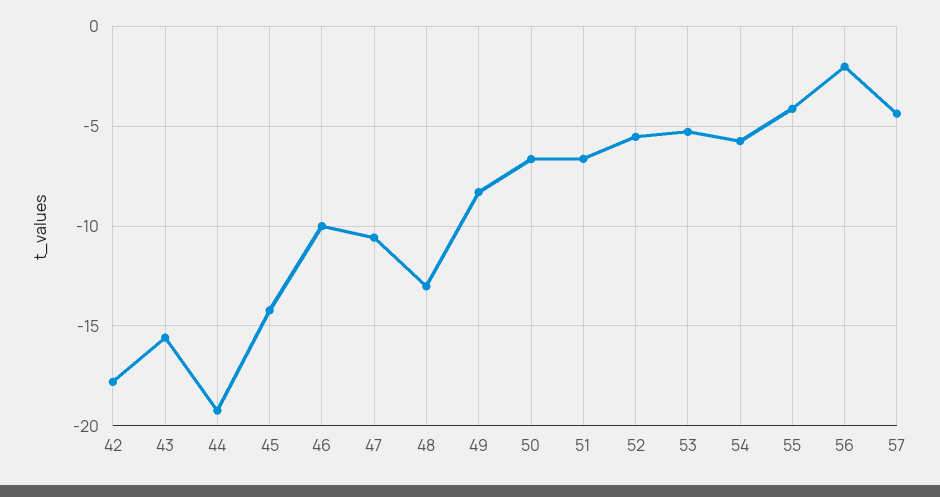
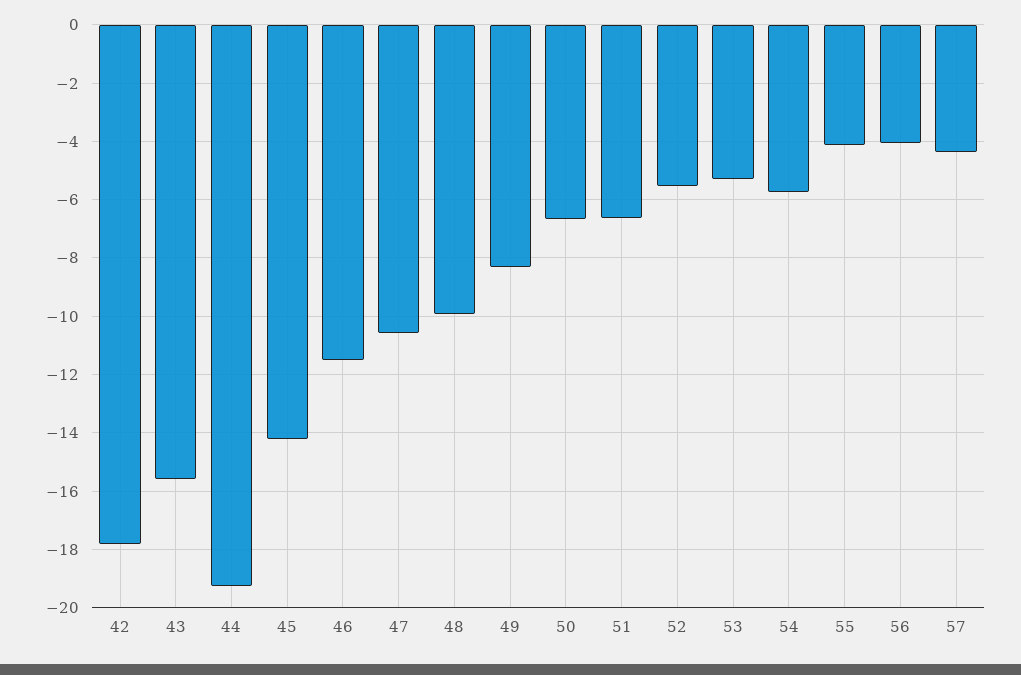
  {
    "42": -17.75,
    "43": -15.5,
    "44": -19.25,
    "45": -14.25,
-   "46": -10,
+   "46": -11.5,
    "47": -10.5,
-   "48": -13,
+   "48": -10,
    "49": -8.25,
    "50": -6.75,
    "51": -6.75,
    "52": -5.5,
    "53": -5.25,
    "54": -5.75,
    "55": -4.25,
-   "56": -2,
+   "56": -4,
    "57": -4.25
  }

